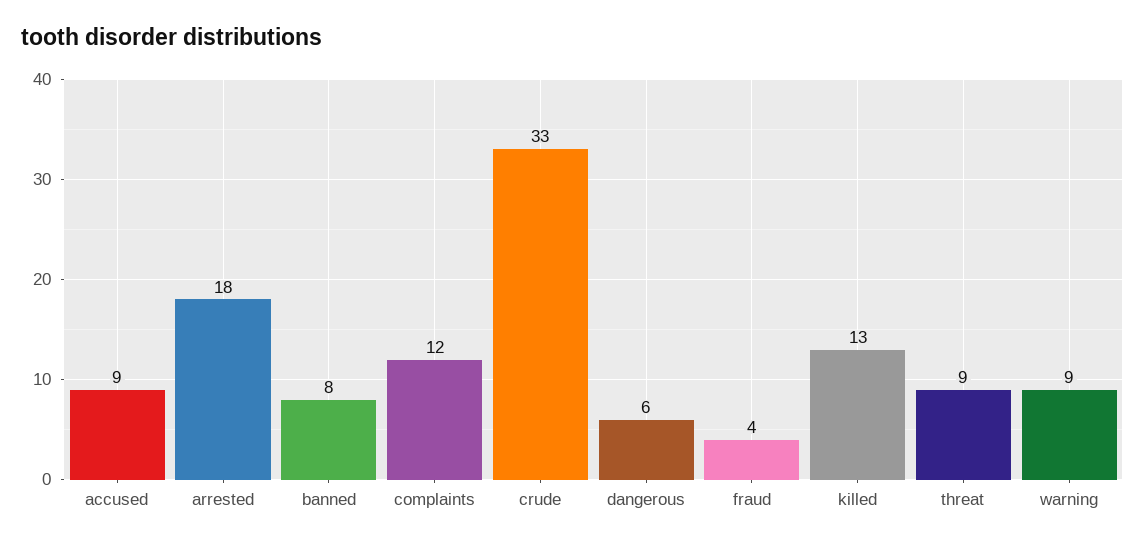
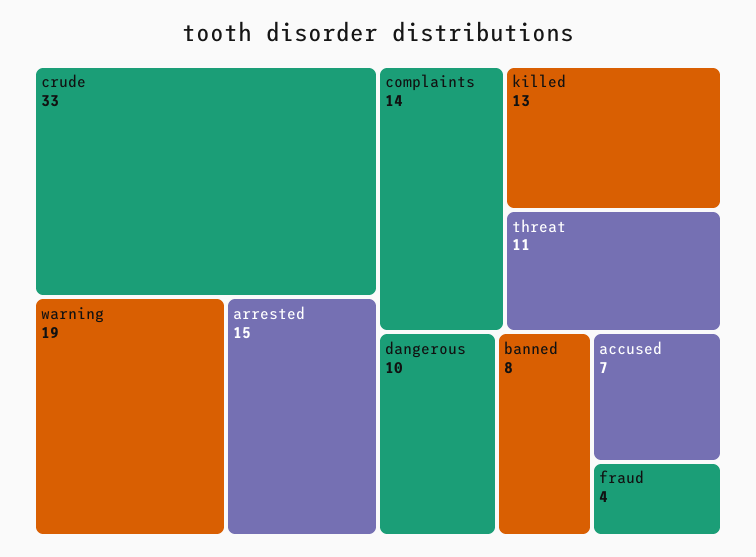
  {
-   "accused": 9,
+   "accused": 7,
-   "arrested": 18,
+   "arrested": 15,
    "banned": 8,
-   "complaints": 12,
+   "complaints": 14,
    "crude": 33,
-   "dangerous": 6,
+   "dangerous": 10,
    "fraud": 4,
    "killed": 13,
-   "threat": 9,
+   "threat": 11,
-   "warning": 9
+   "warning": 19
  }

